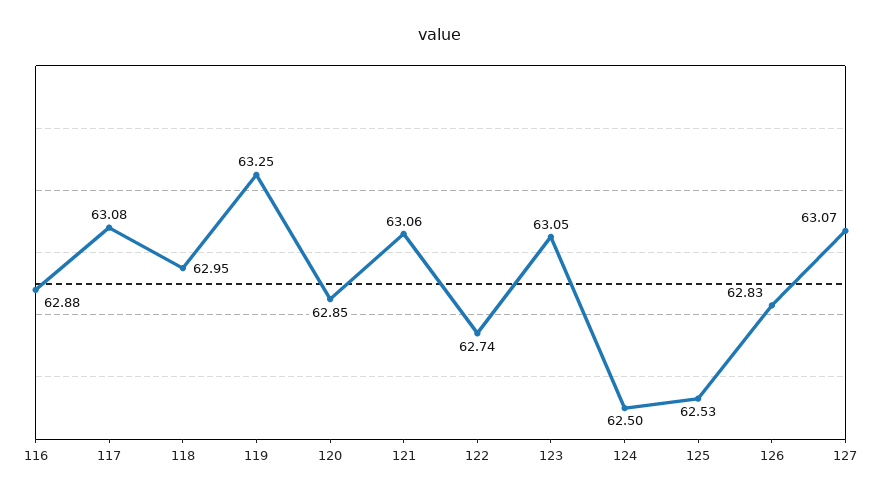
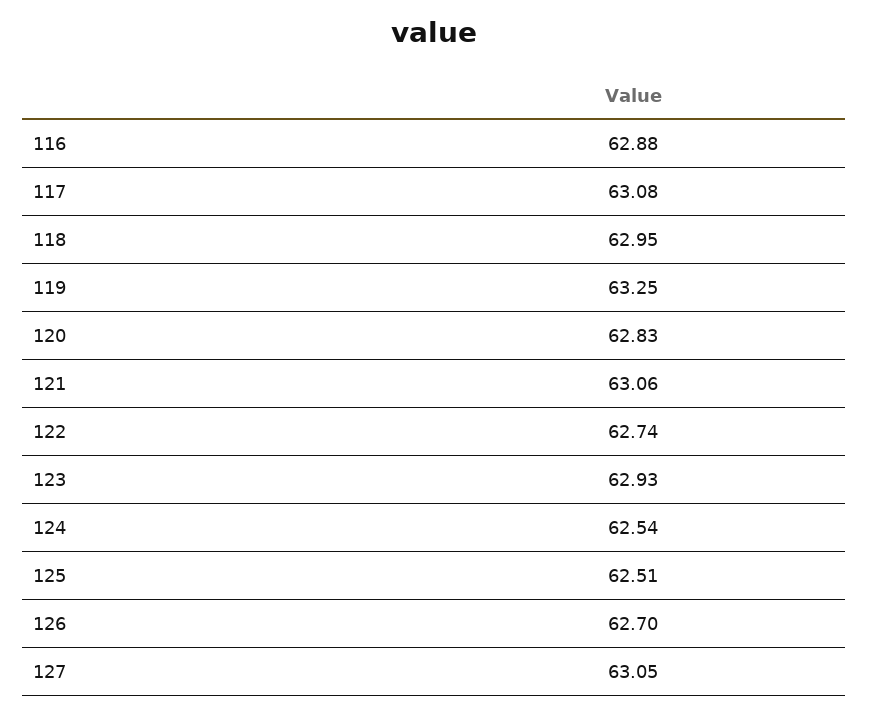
  {
    "116": 62.88,
    "117": 63.08,
    "118": 62.95,
    "119": 63.25,
-   "120": 62.85,
+   "120": 62.83,
    "121": 63.06,
    "122": 62.74,
-   "123": 63.05,
+   "123": 62.93,
-   "124": 62.5,
+   "124": 62.54,
-   "125": 62.53,
+   "125": 62.51,
-   "126": 62.83,
+   "126": 62.7,
-   "127": 63.07
+   "127": 63.05
  }

